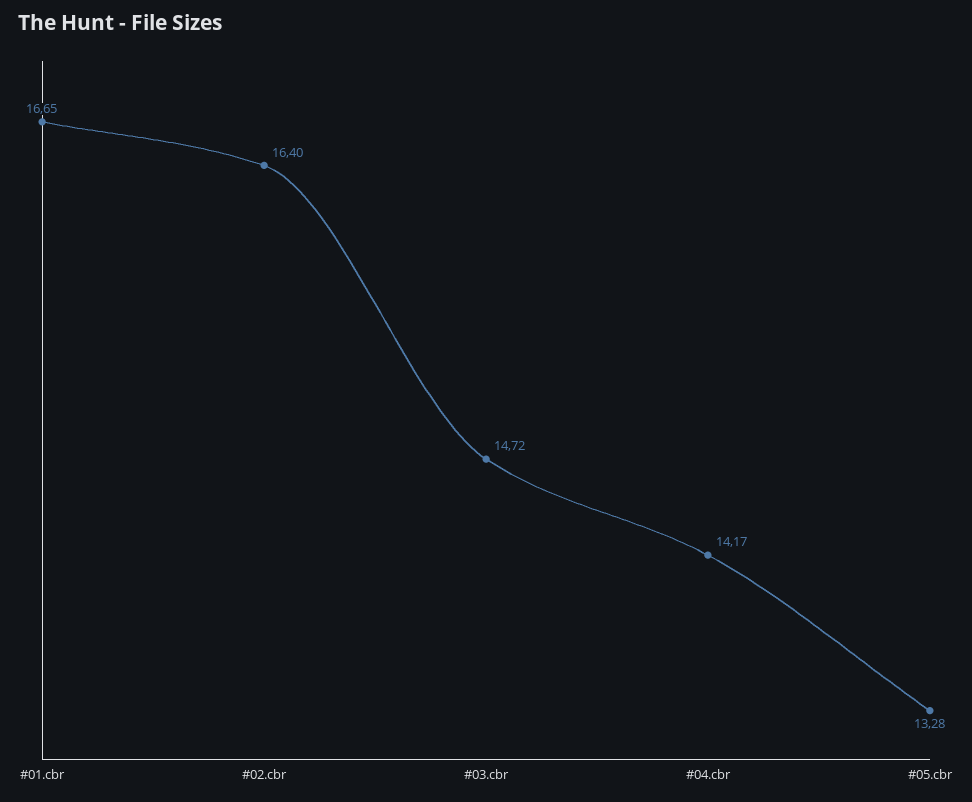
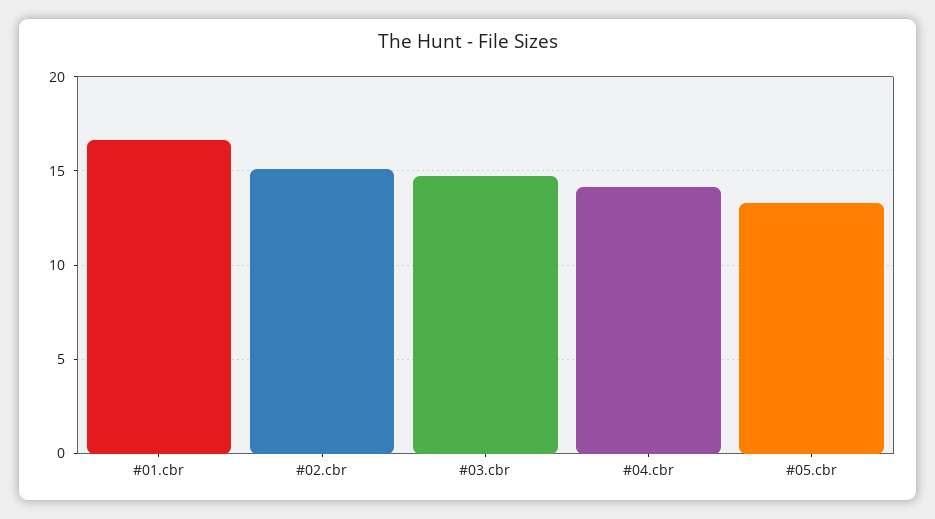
  {
    "#01.cbr": 16.65,
-   "#02.cbr": 16.4,
+   "#02.cbr": 15,
    "#03.cbr": 14.72,
    "#04.cbr": 14.17,
    "#05.cbr": 13.28
  }

